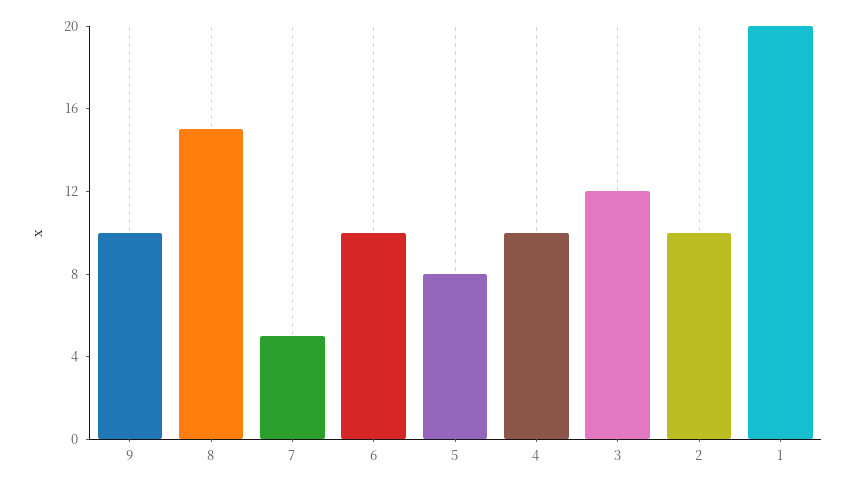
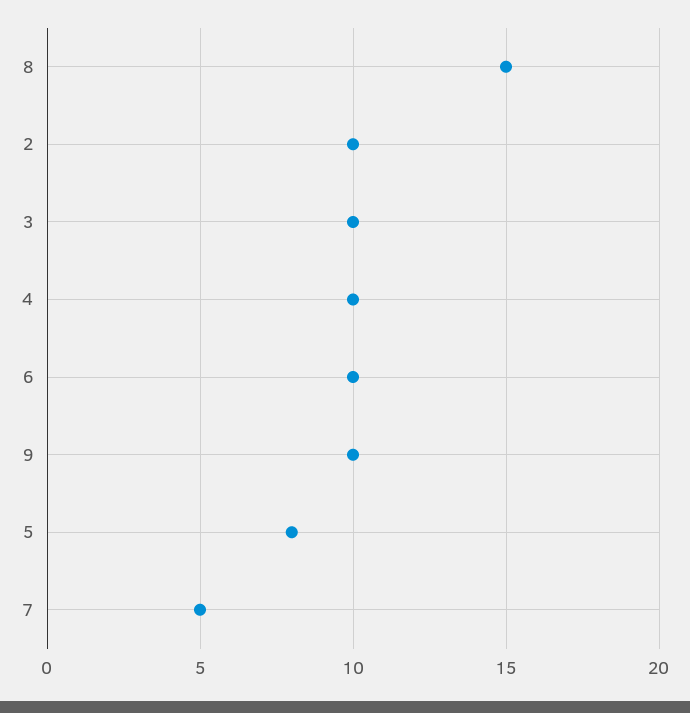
  {
    "9": 10,
    "8": 15,
    "7": 5,
    "6": 10,
    "5": 8,
    "4": 10,
-   "3": 12,
+   "3": 10,
-   "2": 10,
+   "2": 10
-   "1": 20
  }

